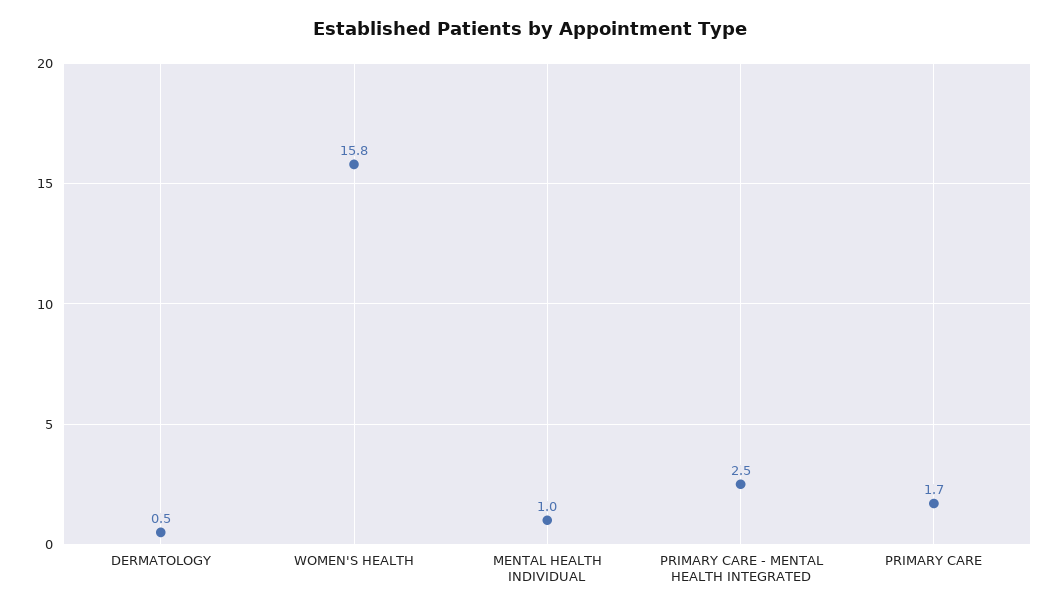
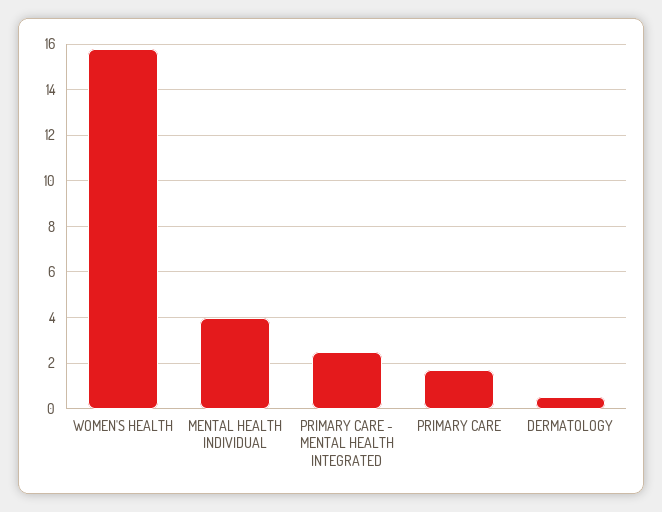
  {
    "DERMATOLOGY": 0.5,
    "WOMEN'S HEALTH": 15.8,
-   "MENTAL HEALTH INDIVIDUAL": 1,
+   "MENTAL HEALTH INDIVIDUAL": 4,
    "PRIMARY CARE - MENTAL HEALTH INTEGRATED": 2.5,
    "PRIMARY CARE": 1.7
  }

